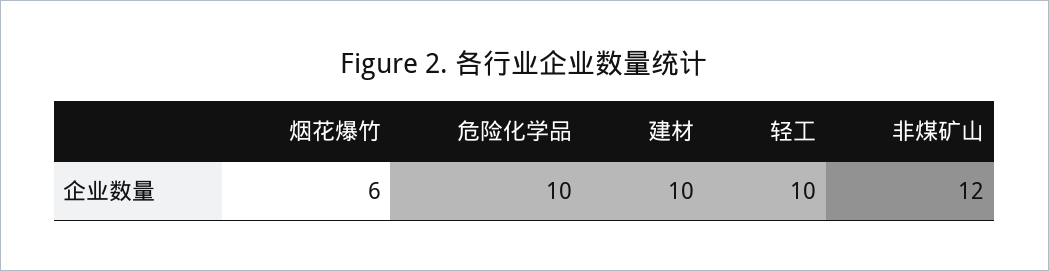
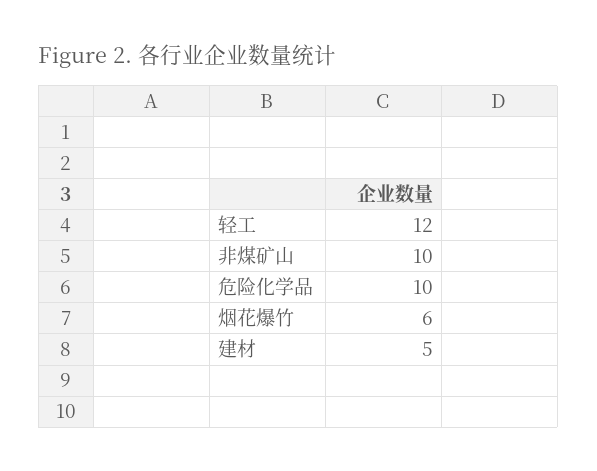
  {
    "烟花爆竹": 6,
    "危险化学品": 10,
-   "建材": 10,
+   "建材": 5,
-   "轻工": 10,
+   "轻工": 12,
-   "非煤矿山": 12
+   "非煤矿山": 10
  }

